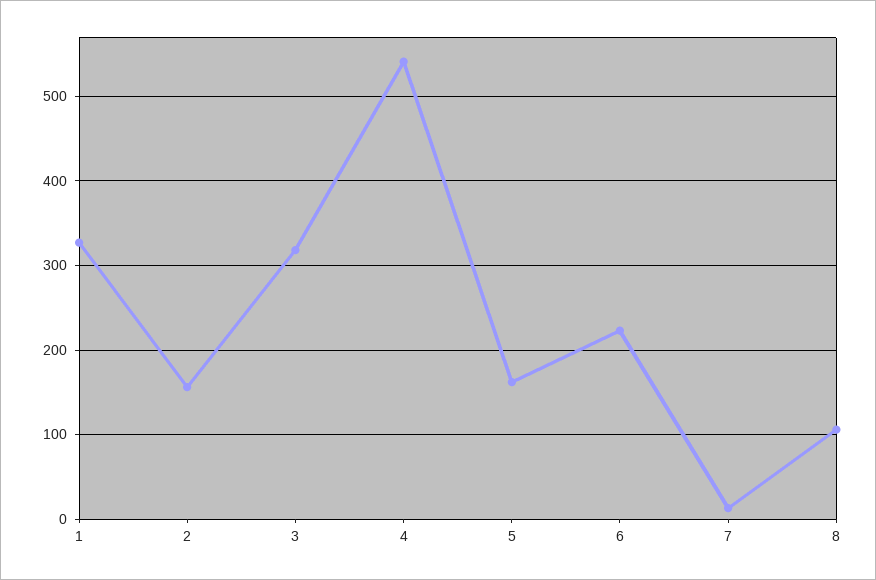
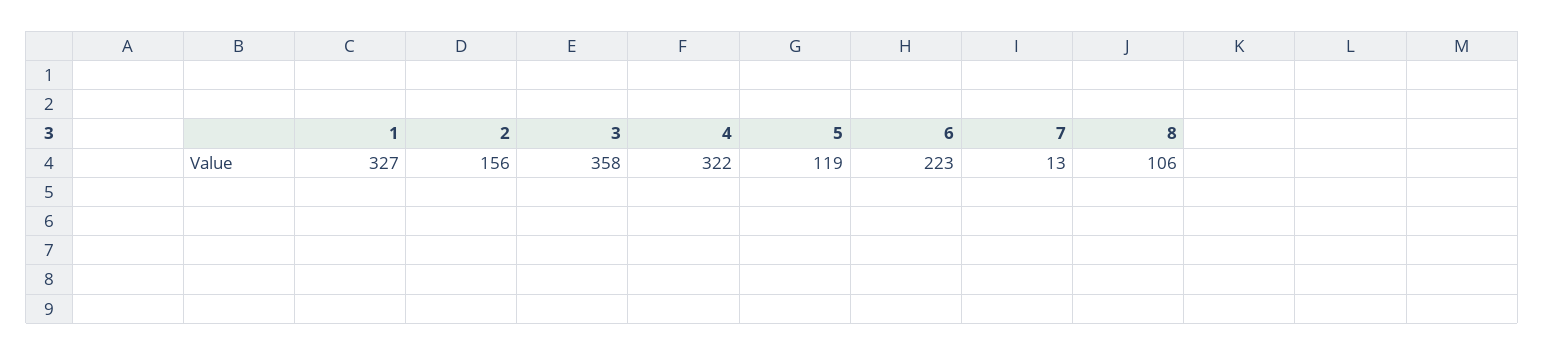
  {
    "1": 327,
    "2": 156,
-   "3": 320,
+   "3": 358,
-   "4": 540,
+   "4": 322,
-   "5": 160,
+   "5": 119,
    "6": 223,
    "7": 13,
    "8": 106
  }

